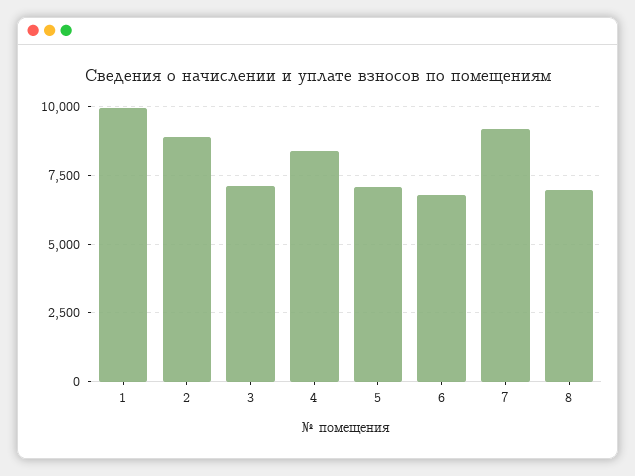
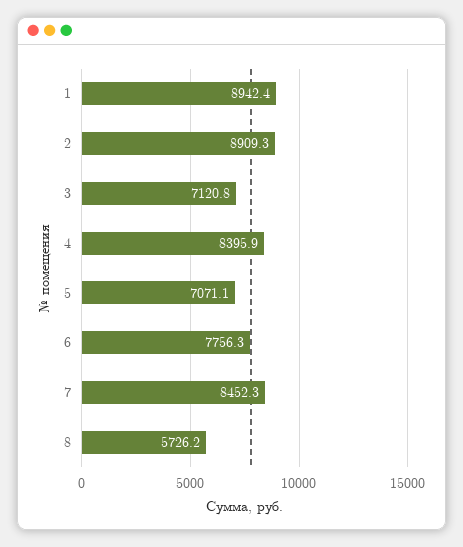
  {
-   "1": 10000,
+   "1": 8942.4,
    "2": 8909.3,
    "3": 7120.8,
    "4": 8395.9,
    "5": 7071.1,
-   "6": 6750,
+   "6": 7756.3,
-   "7": 9250,
+   "7": 8452.3,
-   "8": 7000
+   "8": 5726.2
  }

